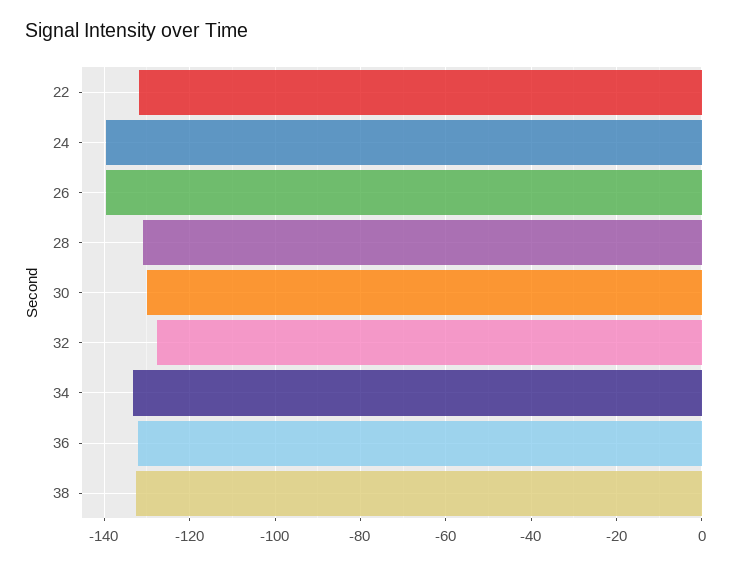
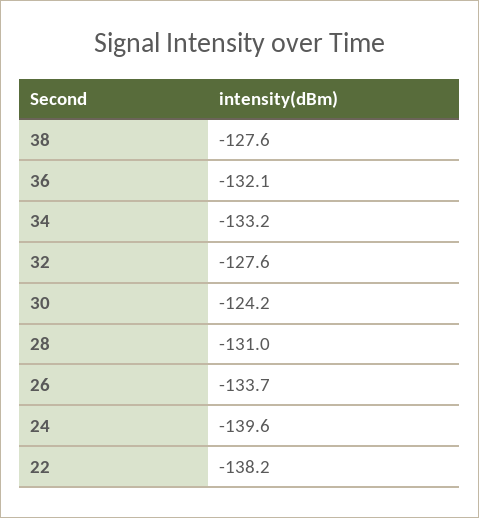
  {
-   "22": -132,
+   "22": -138.2,
    "24": -139.6,
-   "26": -140,
+   "26": -133.7,
    "28": -131,
-   "30": -130,
+   "30": -124.2,
    "32": -127.6,
    "34": -133.2,
    "36": -132.1,
-   "38": -132
+   "38": -127.6
  }

